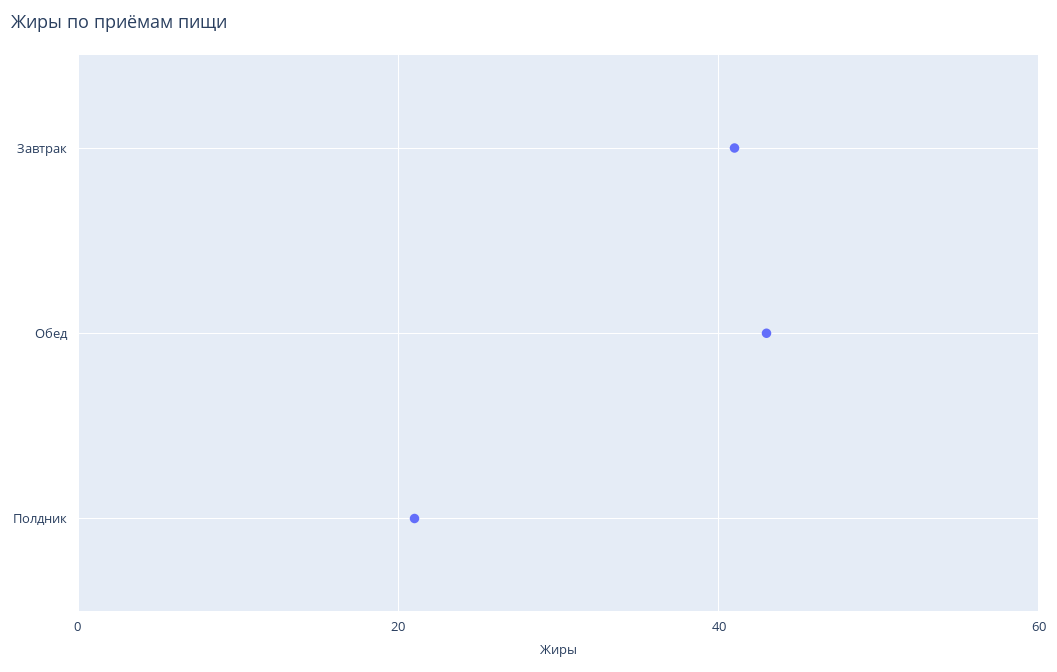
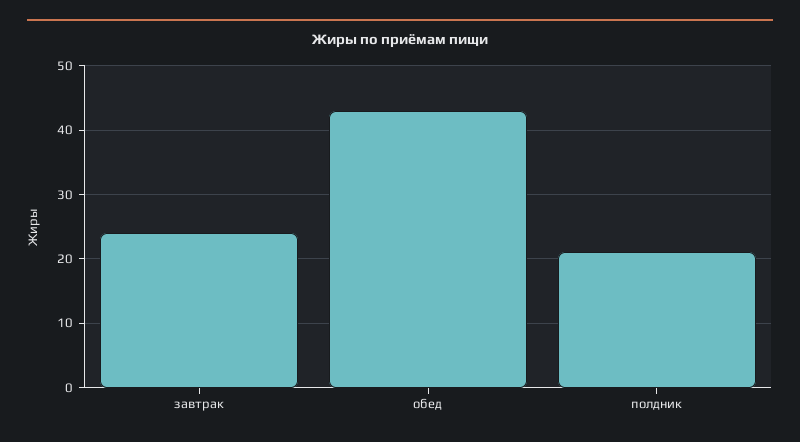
  {
-   "Завтрак": 40,
+   "Завтрак": 24,
    "Обед": 43,
    "Полдник": 21
  }

